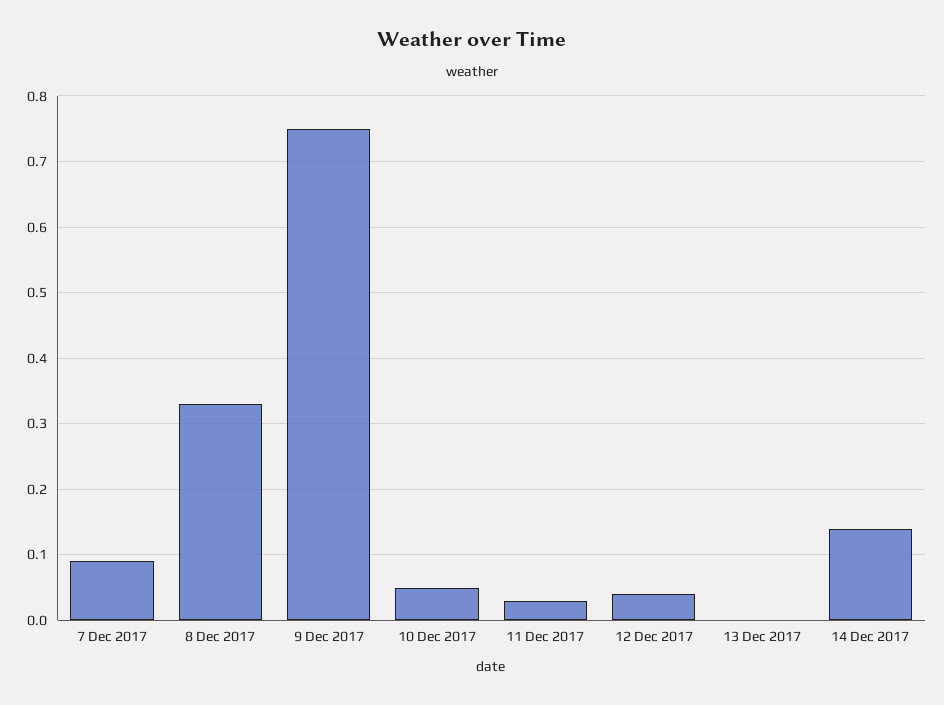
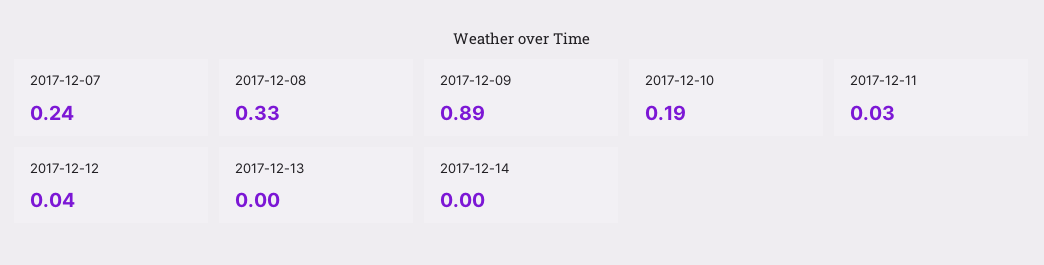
  {
-   "7 Dec 2017": 0.09,
+   "7 Dec 2017": 0.24,
    "8 Dec 2017": 0.33,
-   "9 Dec 2017": 0.75,
+   "9 Dec 2017": 0.89,
-   "10 Dec 2017": 0.05,
+   "10 Dec 2017": 0.19,
    "11 Dec 2017": 0.03,
    "12 Dec 2017": 0.04,
    "13 Dec 2017": 0,
-   "14 Dec 2017": 0.14
+   "14 Dec 2017": 0
  }

